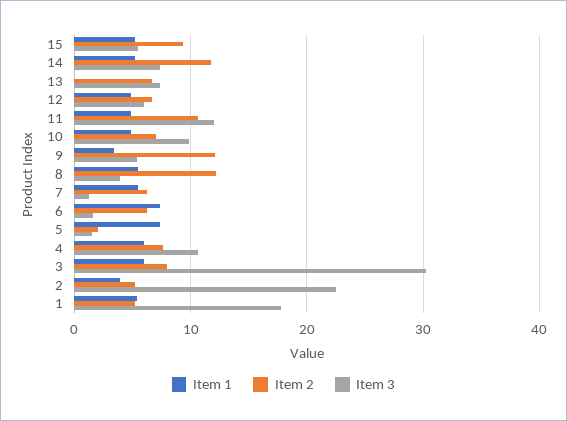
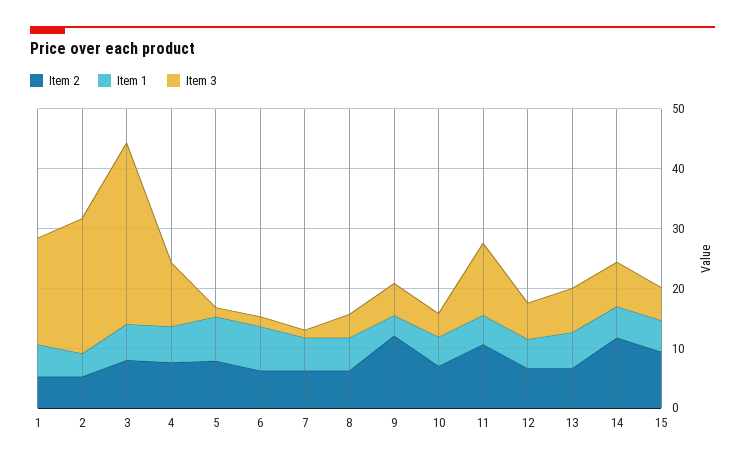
  {
    "Item 1": {
      "15": 5,
      "14": 5,
-     "13": 0,
+     "13": 6,
      "12": 5,
      "11": 5,
      "10": 5,
      "9": 3,
      "8": 6,
      "7": 6,
      "6": 7,
      "5": 7,
      "4": 6,
      "3": 6,
      "2": 4,
      "1": 5
    },
    "Item 2": {
      "15": 9,
      "14": 12,
      "13": 7,
      "12": 7,
      "11": 11,
      "10": 7,
      "9": 12,
-     "8": 12,
+     "8": 6,
      "7": 6,
      "6": 6,
-     "5": 2,
+     "5": 8,
      "4": 8,
      "3": 8,
      "2": 5,
      "1": 5
    },
    "Item 3": {
      "15": 6,
      "14": 7,
      "13": 7,
      "12": 6,
      "11": 12,
-     "10": 10,
+     "10": 4,
      "9": 5,
      "8": 4,
      "7": 1,
      "6": 2,
      "5": 2,
      "4": 11,
      "3": 30,
      "2": 23,
      "1": 18
    }
  }

